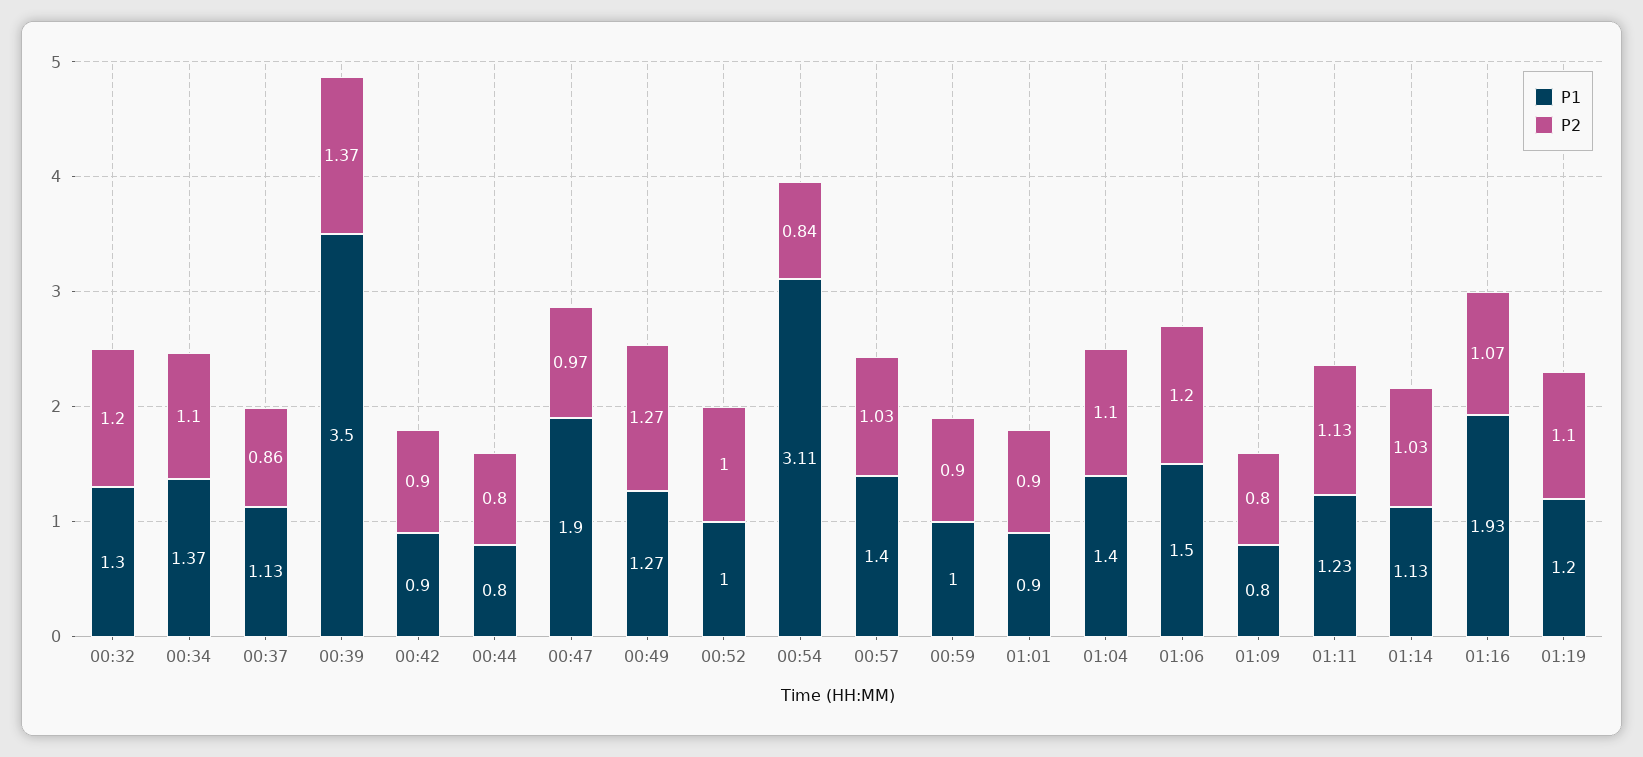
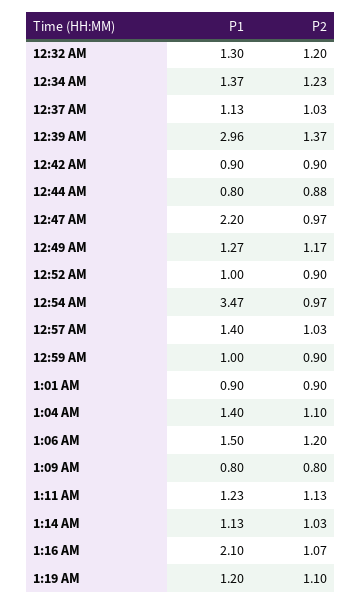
  {
    "P1": {
      "00:32": 1.3,
      "00:34": 1.37,
      "00:37": 1.13,
-     "00:39": 3.5,
+     "00:39": 2.96,
      "00:42": 0.9,
      "00:44": 0.8,
-     "00:47": 1.9,
+     "00:47": 2.2,
      "00:49": 1.27,
      "00:52": 1,
-     "00:54": 3.11,
+     "00:54": 3.47,
      "00:57": 1.4,
      "00:59": 1,
      "01:01": 0.9,
      "01:04": 1.4,
      "01:06": 1.5,
      "01:09": 0.8,
      "01:11": 1.23,
      "01:14": 1.13,
-     "01:16": 1.93,
+     "01:16": 2.1,
      "01:19": 1.2
    },
    "P2": {
      "00:32": 1.2,
-     "00:34": 1.1,
+     "00:34": 1.23,
-     "00:37": 0.86,
+     "00:37": 1.03,
      "00:39": 1.37,
      "00:42": 0.9,
-     "00:44": 0.8,
+     "00:44": 0.88,
      "00:47": 0.97,
-     "00:49": 1.27,
+     "00:49": 1.17,
-     "00:52": 1,
+     "00:52": 0.9,
-     "00:54": 0.84,
+     "00:54": 0.97,
      "00:57": 1.03,
      "00:59": 0.9,
      "01:01": 0.9,
      "01:04": 1.1,
      "01:06": 1.2,
      "01:09": 0.8,
      "01:11": 1.13,
      "01:14": 1.03,
      "01:16": 1.07,
      "01:19": 1.1
    }
  }

